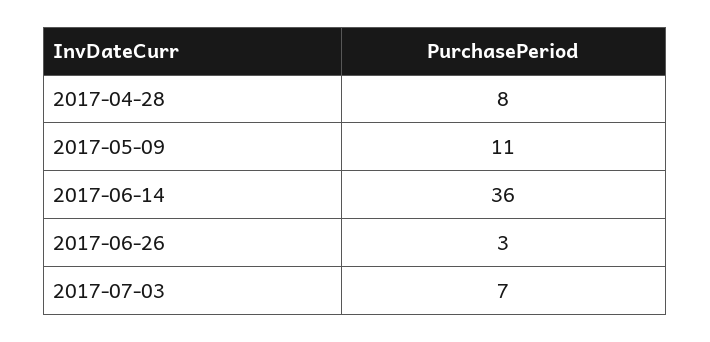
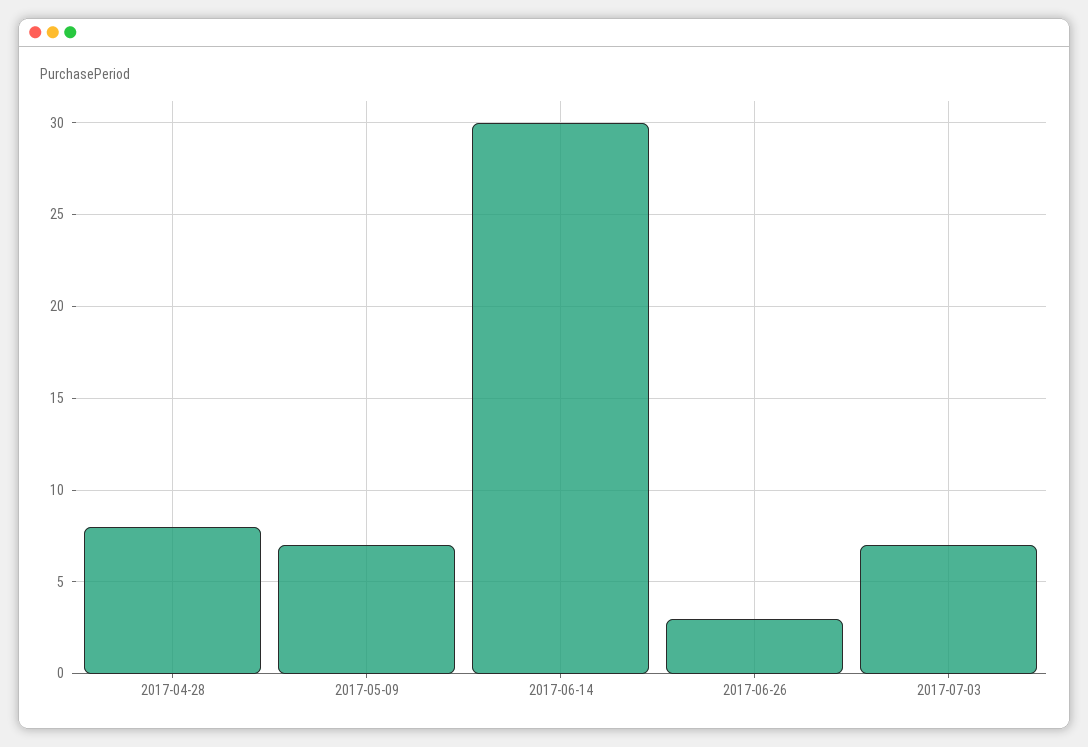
  {
    "2017-04-28": 8,
-   "2017-05-09": 11,
+   "2017-05-09": 7,
-   "2017-06-14": 36,
+   "2017-06-14": 30,
    "2017-06-26": 3,
    "2017-07-03": 7
  }

